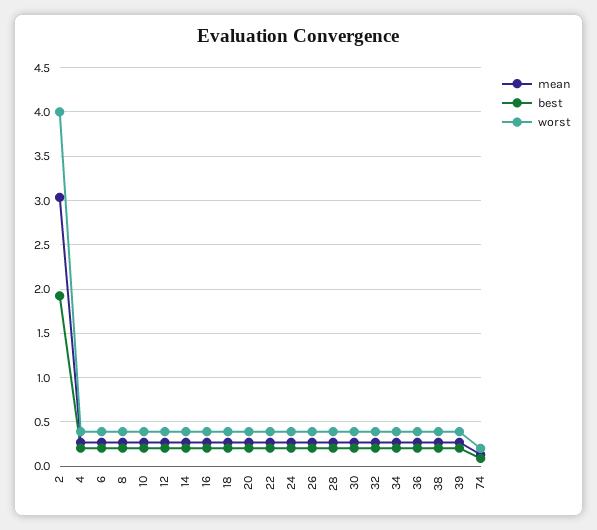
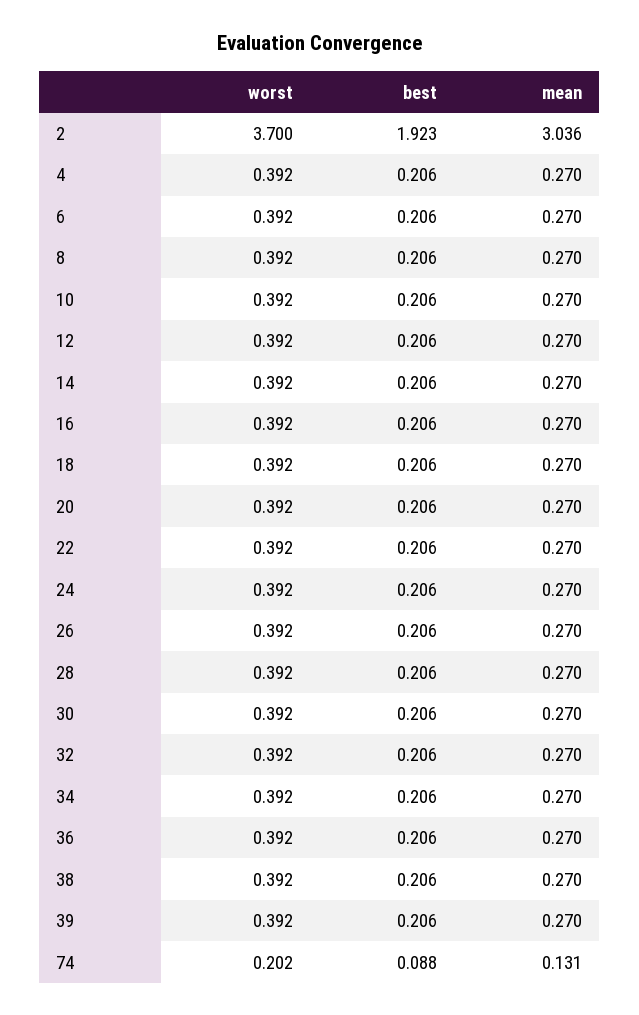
  {
    "mean": {
      "2": 3.036,
      "4": 0.27,
      "6": 0.27,
      "8": 0.27,
      "10": 0.27,
      "12": 0.27,
      "14": 0.27,
      "16": 0.27,
      "18": 0.27,
      "20": 0.27,
      "22": 0.27,
      "24": 0.27,
      "26": 0.27,
      "28": 0.27,
      "30": 0.27,
      "32": 0.27,
      "34": 0.27,
      "36": 0.27,
      "38": 0.27,
      "39": 0.27,
      "74": 0.131
    },
    "best": {
      "2": 1.923,
      "4": 0.206,
      "6": 0.206,
      "8": 0.206,
      "10": 0.206,
      "12": 0.206,
      "14": 0.206,
      "16": 0.206,
      "18": 0.206,
      "20": 0.206,
      "22": 0.206,
      "24": 0.206,
      "26": 0.206,
      "28": 0.206,
      "30": 0.206,
      "32": 0.206,
      "34": 0.206,
      "36": 0.206,
      "38": 0.206,
      "39": 0.206,
      "74": 0.088
    },
    "worst": {
-     "2": 4,
+     "2": 3.7,
      "4": 0.392,
      "6": 0.392,
      "8": 0.392,
      "10": 0.392,
      "12": 0.392,
      "14": 0.392,
      "16": 0.392,
      "18": 0.392,
      "20": 0.392,
      "22": 0.392,
      "24": 0.392,
      "26": 0.392,
      "28": 0.392,
      "30": 0.392,
      "32": 0.392,
      "34": 0.392,
      "36": 0.392,
      "38": 0.392,
      "39": 0.392,
      "74": 0.202
    }
  }

